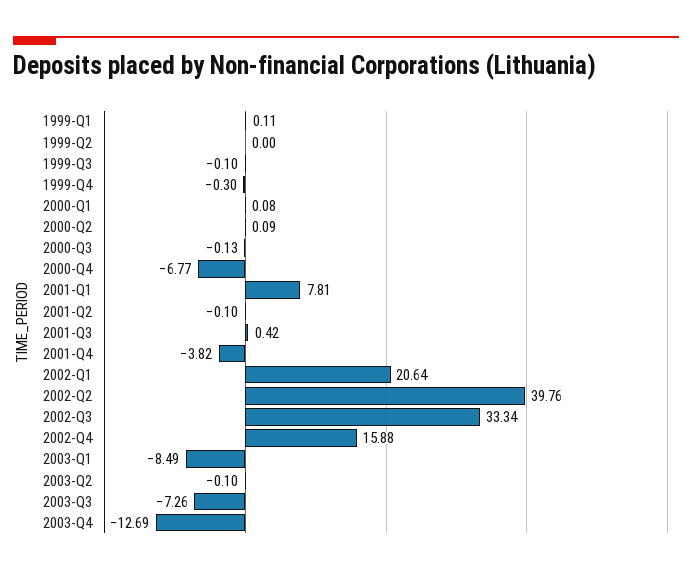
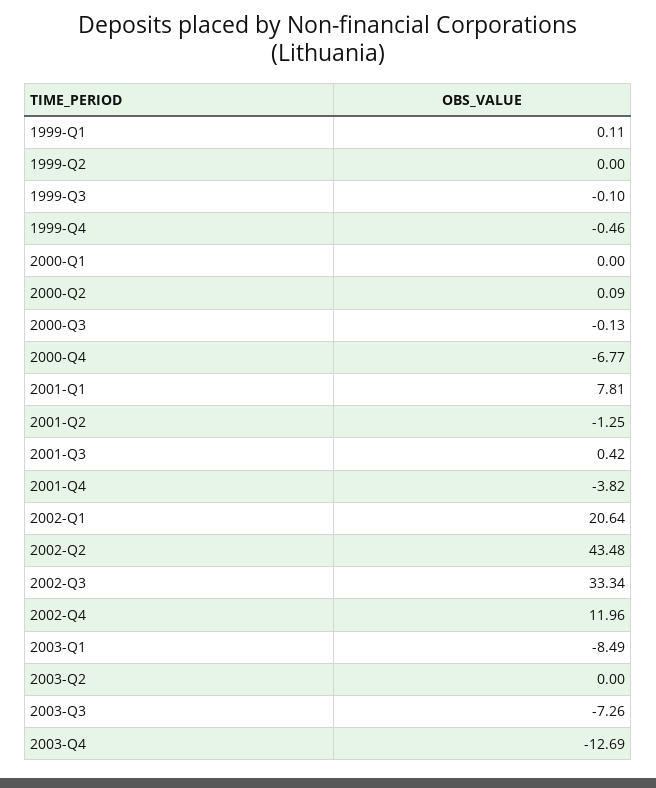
  {
    "1999-Q1": 0.11,
    "1999-Q2": 0,
    "1999-Q3": -0.1,
-   "1999-Q4": -0.3,
+   "1999-Q4": -0.46,
-   "2000-Q1": 0.08,
+   "2000-Q1": 0,
    "2000-Q2": 0.09,
    "2000-Q3": -0.13,
    "2000-Q4": -6.77,
    "2001-Q1": 7.81,
-   "2001-Q2": -0.1,
+   "2001-Q2": -1.25,
    "2001-Q3": 0.42,
    "2001-Q4": -3.82,
    "2002-Q1": 20.64,
-   "2002-Q2": 39.76,
+   "2002-Q2": 43.48,
    "2002-Q3": 33.34,
-   "2002-Q4": 15.88,
+   "2002-Q4": 11.96,
    "2003-Q1": -8.49,
-   "2003-Q2": -0.1,
+   "2003-Q2": 0,
    "2003-Q3": -7.26,
    "2003-Q4": -12.69
  }

